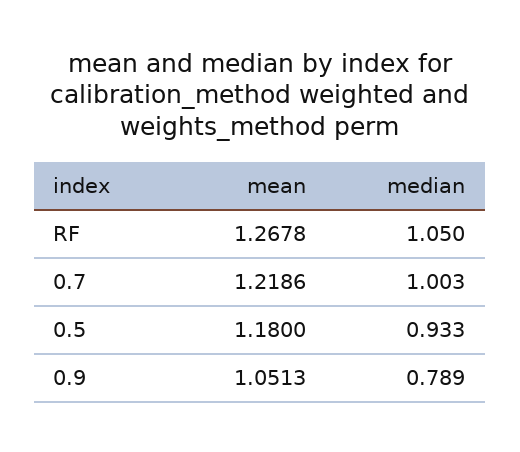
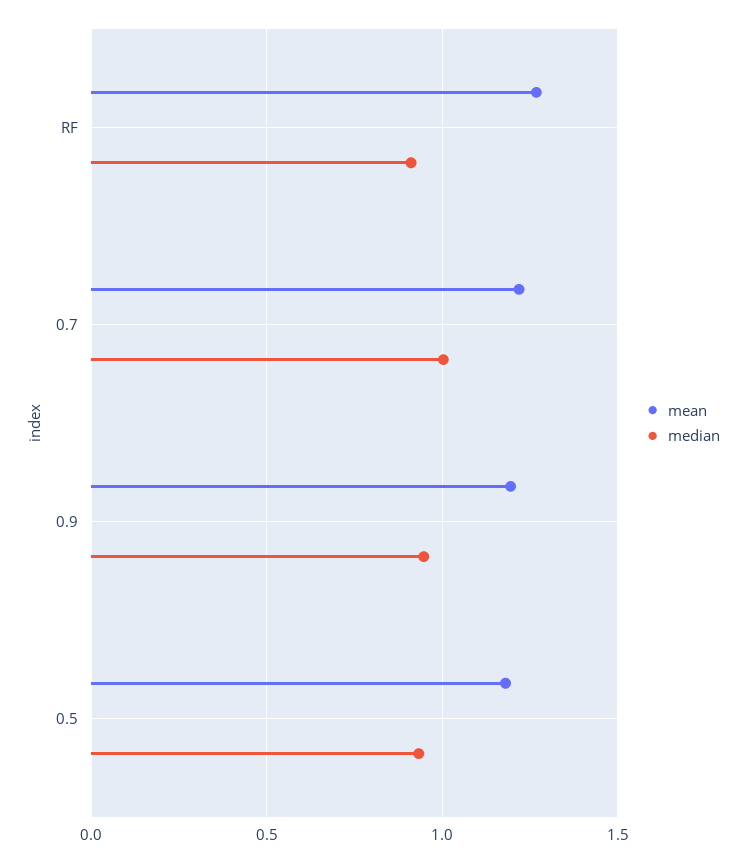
  {
    "mean": {
      "RF": 1.2678,
      "0.7": 1.2186,
      "0.5": 1.18,
-     "0.9": 1.0513
+     "0.9": 1.2
    },
    "median": {
-     "RF": 1.05,
+     "RF": 0.9,
      "0.7": 1.003,
      "0.5": 0.933,
-     "0.9": 0.789
+     "0.9": 0.95
    }
  }

